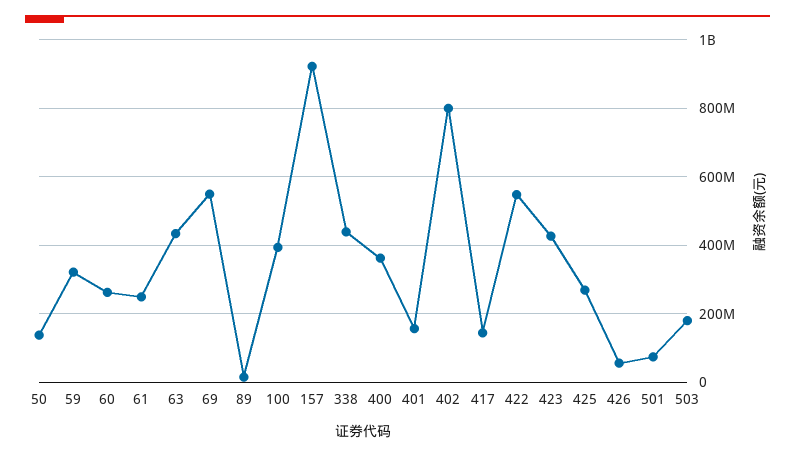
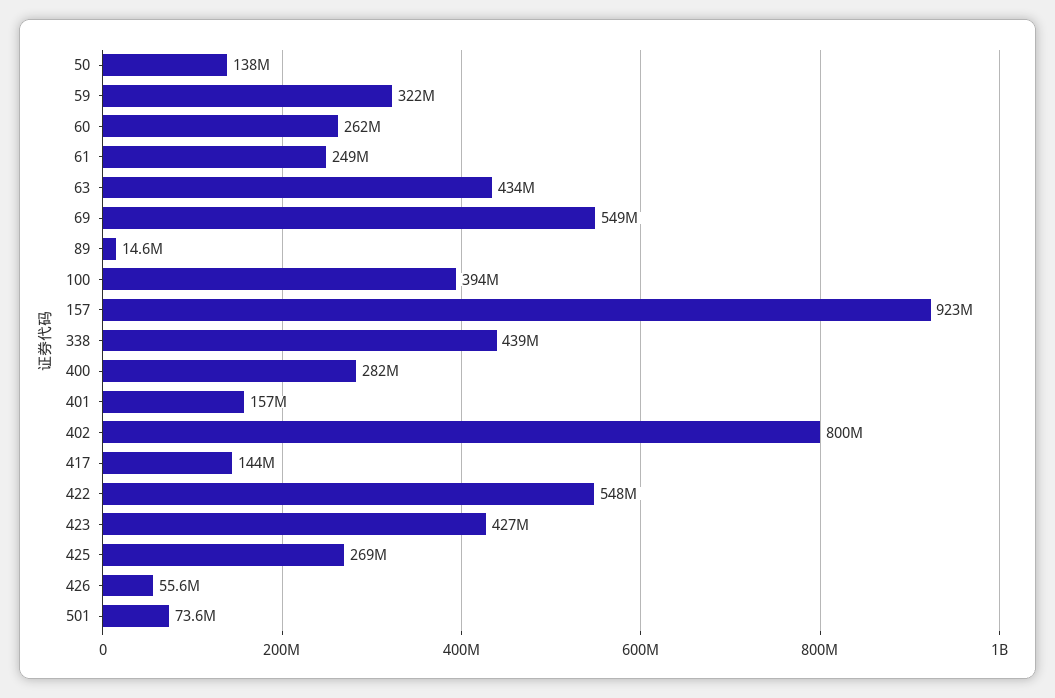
  {
    "50": 138000000,
    "59": 322000000,
    "60": 262000000,
    "61": 249000000,
    "63": 434000000,
    "69": 549000000,
    "89": 14600000,
    "100": 394000000,
    "157": 923000000,
    "338": 439000000,
-   "400": 360000000,
+   "400": 282000000,
    "401": 157000000,
    "402": 800000000,
    "417": 144000000,
    "422": 548000000,
    "423": 427000000,
    "425": 269000000,
    "426": 55600000,
-   "501": 73600000,
+   "501": 73600000
-   "503": 180000000
  }

